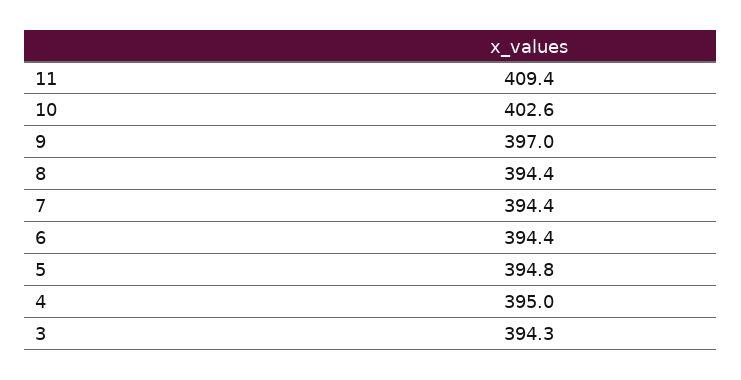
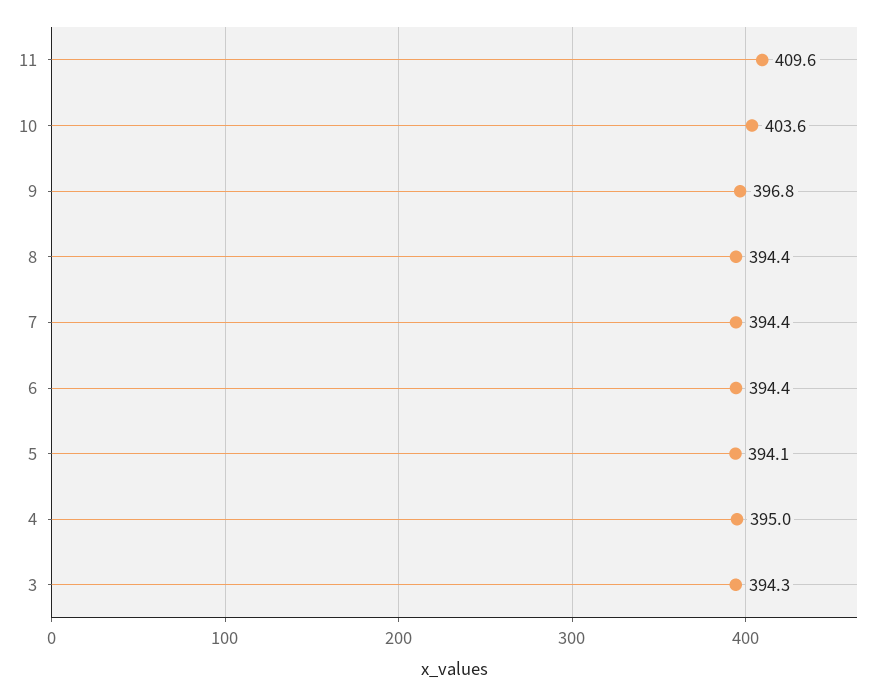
  {
-   "11": 409.4,
+   "11": 409.6,
-   "10": 402.6,
+   "10": 403.6,
-   "9": 397,
+   "9": 396.8,
    "8": 394.4,
    "7": 394.4,
    "6": 394.4,
-   "5": 394.8,
+   "5": 394.1,
    "4": 395,
    "3": 394.3
  }

